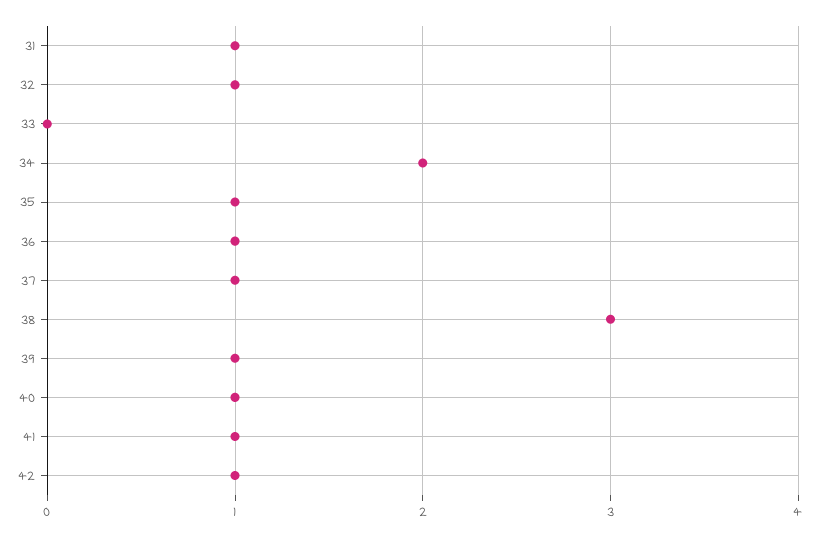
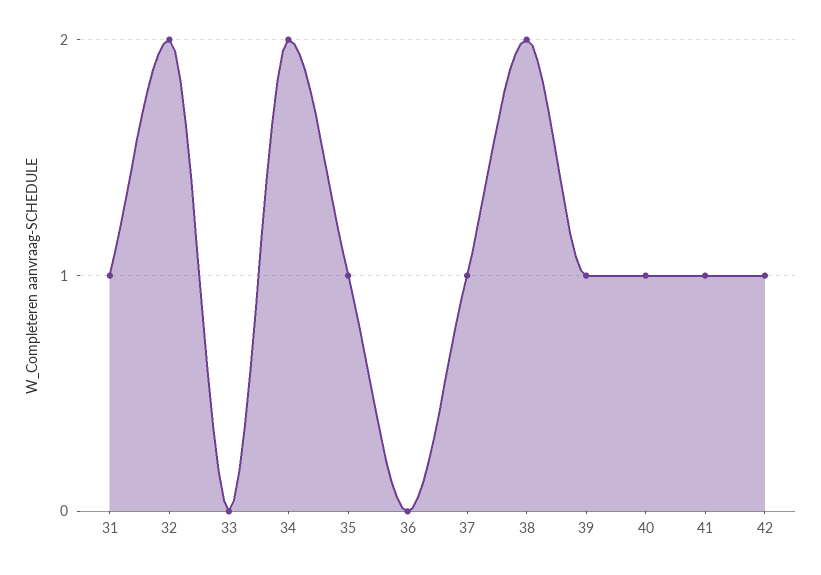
  {
    "31": 1,
-   "32": 1,
+   "32": 2,
    "33": 0,
    "34": 2,
    "35": 1,
-   "36": 1,
+   "36": 0,
    "37": 1,
-   "38": 3,
+   "38": 2,
    "39": 1,
    "40": 1,
    "41": 1,
    "42": 1
  }

